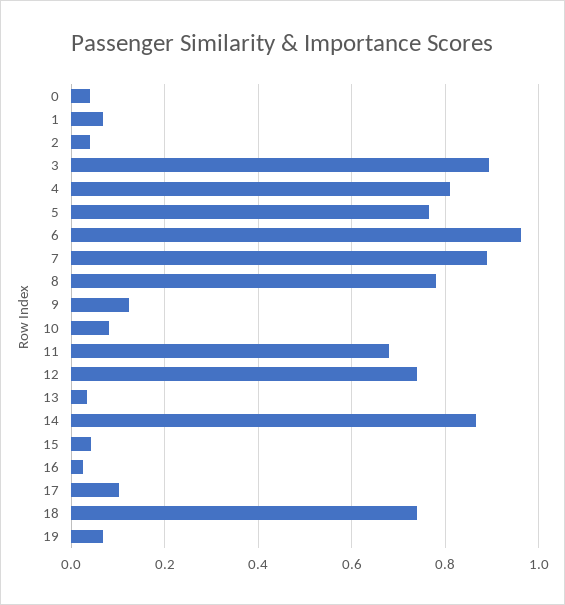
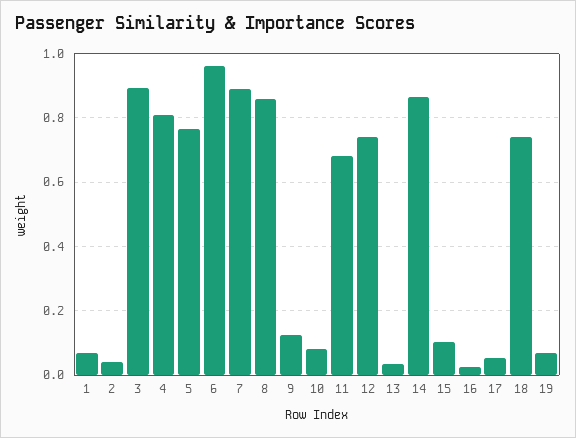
  {
-   "0": 0.04,
    "1": 0.06,
    "2": 0.04,
    "3": 0.9,
    "4": 0.82,
    "5": 0.76,
    "6": 0.96,
    "7": 0.9,
-   "8": 0.78,
+   "8": 0.86,
    "9": 0.12,
    "10": 0.08,
    "11": 0.68,
    "12": 0.74,
    "13": 0.04,
    "14": 0.86,
-   "15": 0.04,
+   "15": 0.1,
    "16": 0.02,
-   "17": 0.1,
+   "17": 0.06,
    "18": 0.74,
    "19": 0.06
  }

